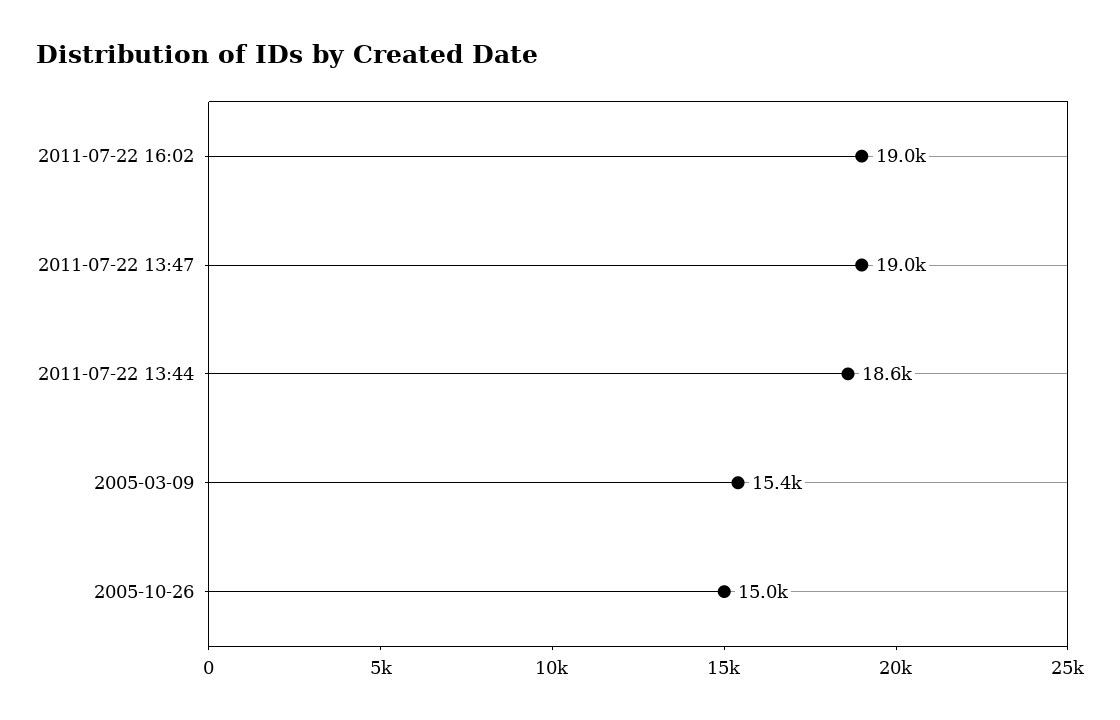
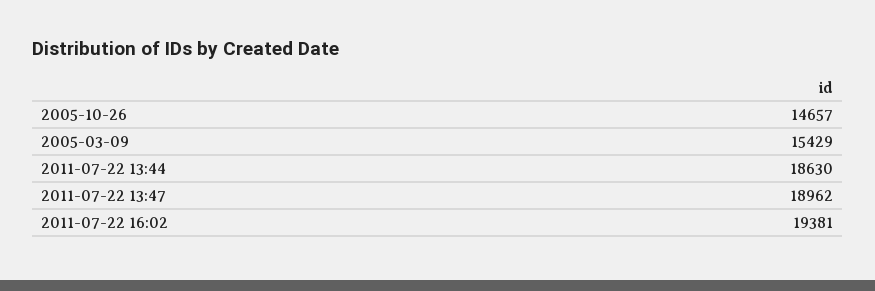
  {
-   "2011-07-22 16:02": 19000,
+   "2011-07-22 16:02": 19381,
    "2011-07-22 13:47": 18962,
    "2011-07-22 13:44": 18630,
    "2005-03-09": 15429,
-   "2005-10-26": 15000
+   "2005-10-26": 14657
  }

